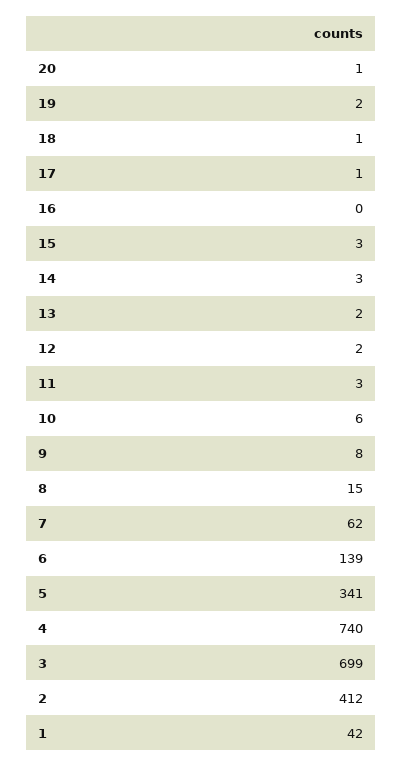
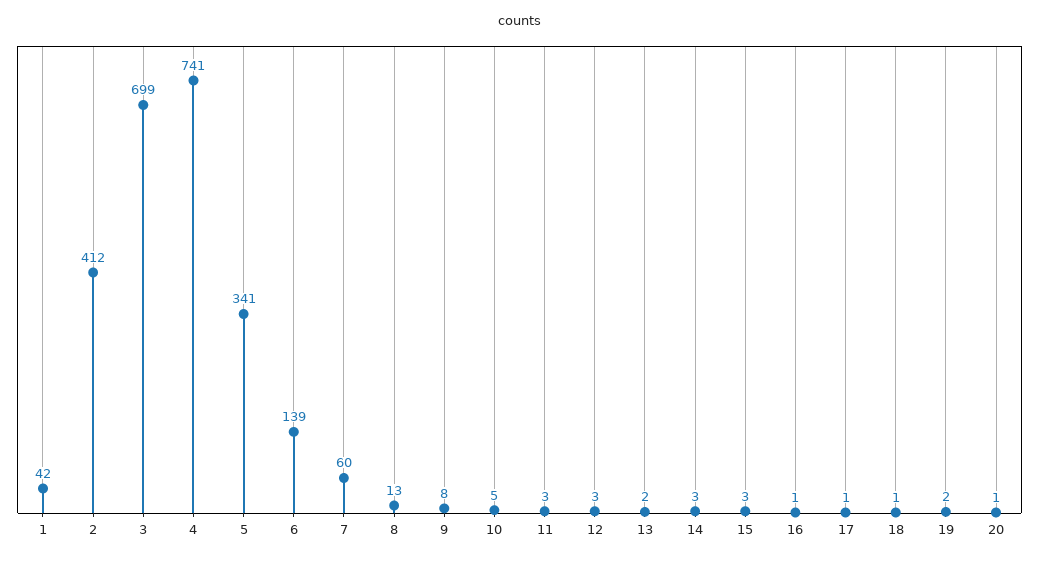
  {
    "20": 1,
    "19": 2,
    "18": 1,
    "17": 1,
-   "16": 0,
+   "16": 1,
    "15": 3,
    "14": 3,
    "13": 2,
-   "12": 2,
+   "12": 3,
    "11": 3,
-   "10": 6,
+   "10": 5,
    "9": 8,
-   "8": 15,
+   "8": 13,
-   "7": 62,
+   "7": 60,
    "6": 139,
    "5": 341,
-   "4": 740,
+   "4": 741,
    "3": 699,
    "2": 412,
    "1": 42
  }

